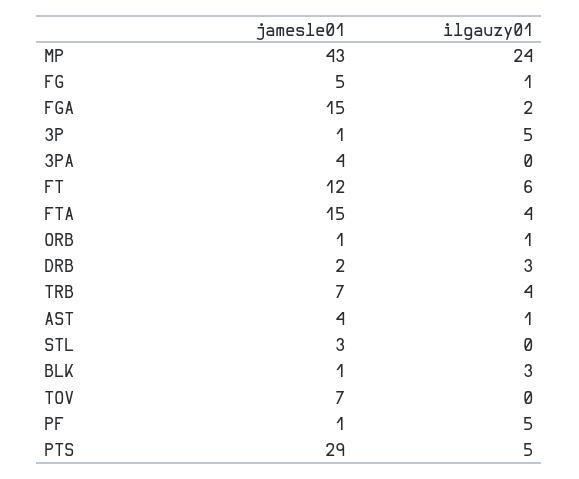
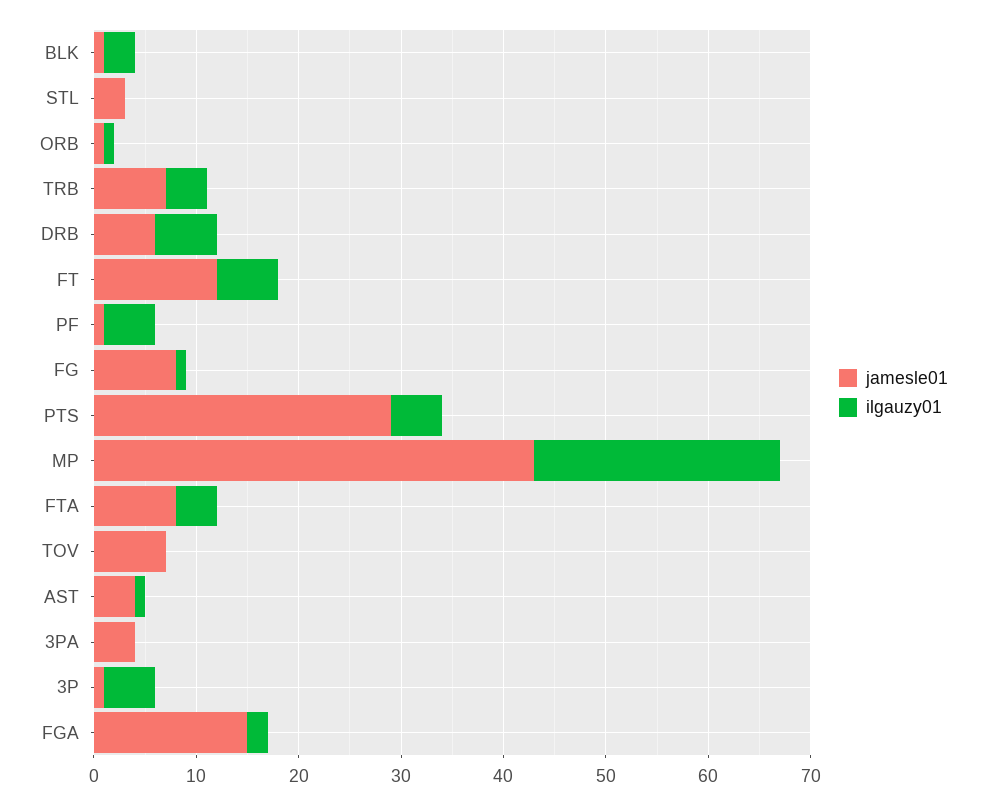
  {
    "jamesle01": {
      "MP": 43,
-     "FG": 5,
+     "FG": 8,
      "FGA": 15,
      "3P": 1,
      "3PA": 4,
      "FT": 12,
-     "FTA": 15,
+     "FTA": 8,
      "ORB": 1,
-     "DRB": 2,
+     "DRB": 6,
      "TRB": 7,
      "AST": 4,
      "STL": 3,
      "BLK": 1,
      "TOV": 7,
      "PF": 1,
      "PTS": 29
    },
    "ilgauzy01": {
      "MP": 24,
      "FG": 1,
      "FGA": 2,
      "3P": 5,
      "3PA": 0,
      "FT": 6,
      "FTA": 4,
      "ORB": 1,
-     "DRB": 3,
+     "DRB": 6,
      "TRB": 4,
      "AST": 1,
      "STL": 0,
      "BLK": 3,
      "TOV": 0,
      "PF": 5,
      "PTS": 5
    }
  }

